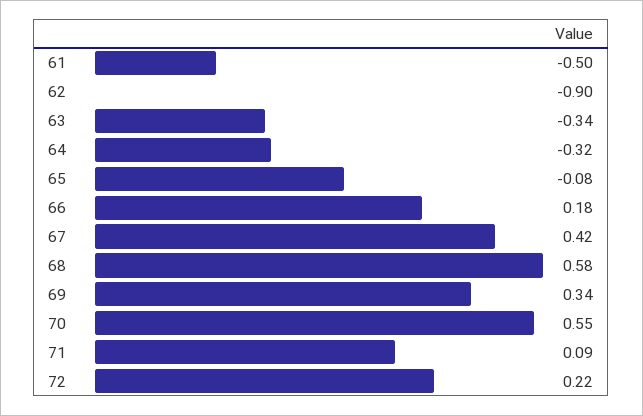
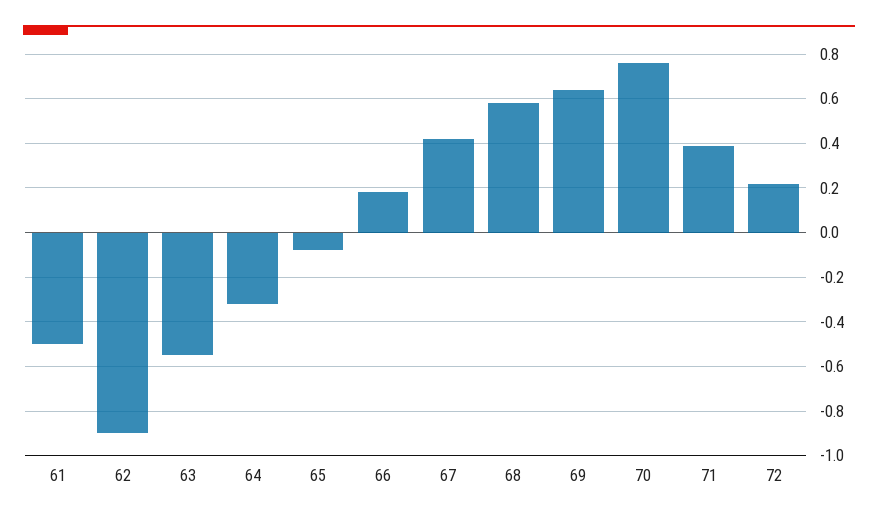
  {
    "61": -0.5,
    "62": -0.9,
-   "63": -0.34,
+   "63": -0.55,
    "64": -0.32,
    "65": -0.08,
    "66": 0.18,
    "67": 0.42,
    "68": 0.58,
-   "69": 0.34,
+   "69": 0.65,
-   "70": 0.55,
+   "70": 0.75,
-   "71": 0.09,
+   "71": 0.4,
    "72": 0.22
  }

